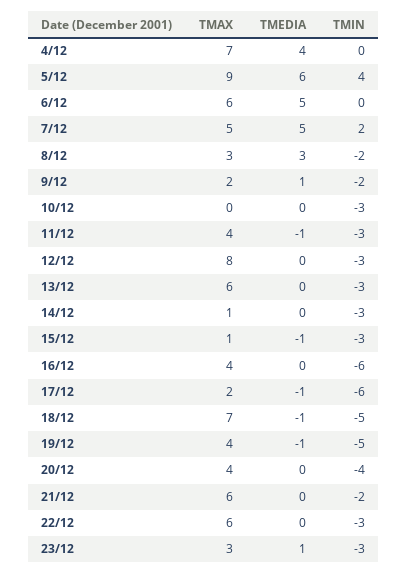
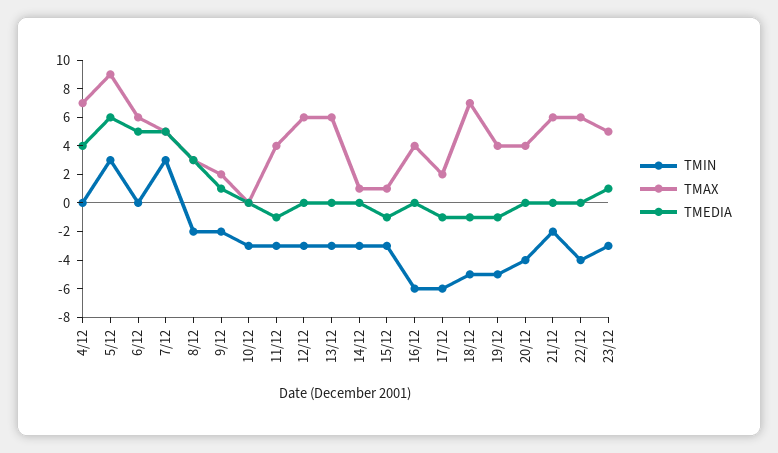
  {
    "TMAX": {
      "4/12": 7,
      "5/12": 9,
      "6/12": 6,
      "7/12": 5,
      "8/12": 3,
      "9/12": 2,
      "10/12": 0,
      "11/12": 4,
-     "12/12": 8,
+     "12/12": 6,
      "13/12": 6,
      "14/12": 1,
      "15/12": 1,
      "16/12": 4,
      "17/12": 2,
      "18/12": 7,
      "19/12": 4,
      "20/12": 4,
      "21/12": 6,
      "22/12": 6,
-     "23/12": 3
+     "23/12": 5
    },
    "TMEDIA": {
      "4/12": 4,
      "5/12": 6,
      "6/12": 5,
      "7/12": 5,
      "8/12": 3,
      "9/12": 1,
      "10/12": 0,
      "11/12": -1,
      "12/12": 0,
      "13/12": 0,
      "14/12": 0,
      "15/12": -1,
      "16/12": 0,
      "17/12": -1,
      "18/12": -1,
      "19/12": -1,
      "20/12": 0,
      "21/12": 0,
      "22/12": 0,
      "23/12": 1
    },
    "TMIN": {
      "4/12": 0,
-     "5/12": 4,
+     "5/12": 3,
      "6/12": 0,
-     "7/12": 2,
+     "7/12": 3,
      "8/12": -2,
      "9/12": -2,
      "10/12": -3,
      "11/12": -3,
      "12/12": -3,
      "13/12": -3,
      "14/12": -3,
      "15/12": -3,
      "16/12": -6,
      "17/12": -6,
      "18/12": -5,
      "19/12": -5,
      "20/12": -4,
      "21/12": -2,
-     "22/12": -3,
+     "22/12": -4,
      "23/12": -3
    }
  }

